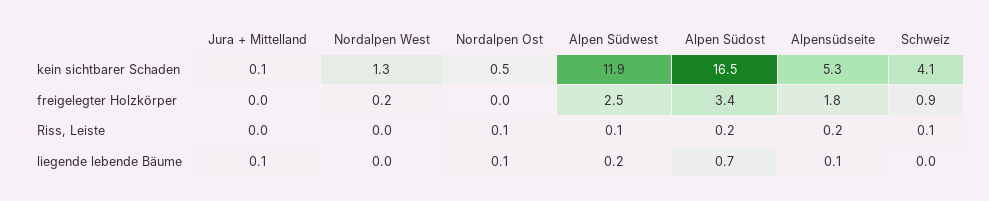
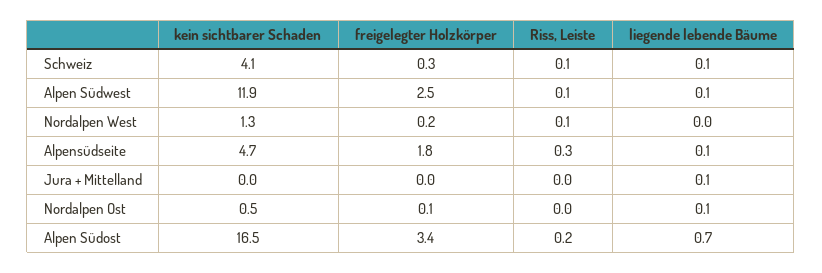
  {
    "Jura + Mittelland": {
-     "kein sichtbarer Schaden": 0.1,
+     "kein sichtbarer Schaden": 0,
      "freigelegter Holzkörper": 0,
      "Riss, Leiste": 0,
      "liegende lebende Bäume": 0.1
    },
    "Nordalpen West": {
      "kein sichtbarer Schaden": 1.3,
      "freigelegter Holzkörper": 0.2,
-     "Riss, Leiste": 0,
+     "Riss, Leiste": 0.1,
      "liegende lebende Bäume": 0
    },
    "Nordalpen Ost": {
      "kein sichtbarer Schaden": 0.5,
-     "freigelegter Holzkörper": 0,
+     "freigelegter Holzkörper": 0.1,
-     "Riss, Leiste": 0.1,
+     "Riss, Leiste": 0,
      "liegende lebende Bäume": 0.1
    },
    "Alpen Südwest": {
      "kein sichtbarer Schaden": 11.9,
      "freigelegter Holzkörper": 2.5,
      "Riss, Leiste": 0.1,
-     "liegende lebende Bäume": 0.2
+     "liegende lebende Bäume": 0.1
    },
    "Alpen Südost": {
      "kein sichtbarer Schaden": 16.5,
      "freigelegter Holzkörper": 3.4,
      "Riss, Leiste": 0.2,
      "liegende lebende Bäume": 0.7
    },
    "Alpensüdseite": {
-     "kein sichtbarer Schaden": 5.3,
+     "kein sichtbarer Schaden": 4.7,
      "freigelegter Holzkörper": 1.8,
-     "Riss, Leiste": 0.2,
+     "Riss, Leiste": 0.3,
      "liegende lebende Bäume": 0.1
    },
    "Schweiz": {
      "kein sichtbarer Schaden": 4.1,
-     "freigelegter Holzkörper": 0.9,
+     "freigelegter Holzkörper": 0.3,
      "Riss, Leiste": 0.1,
-     "liegende lebende Bäume": 0
+     "liegende lebende Bäume": 0.1
    }
  }

